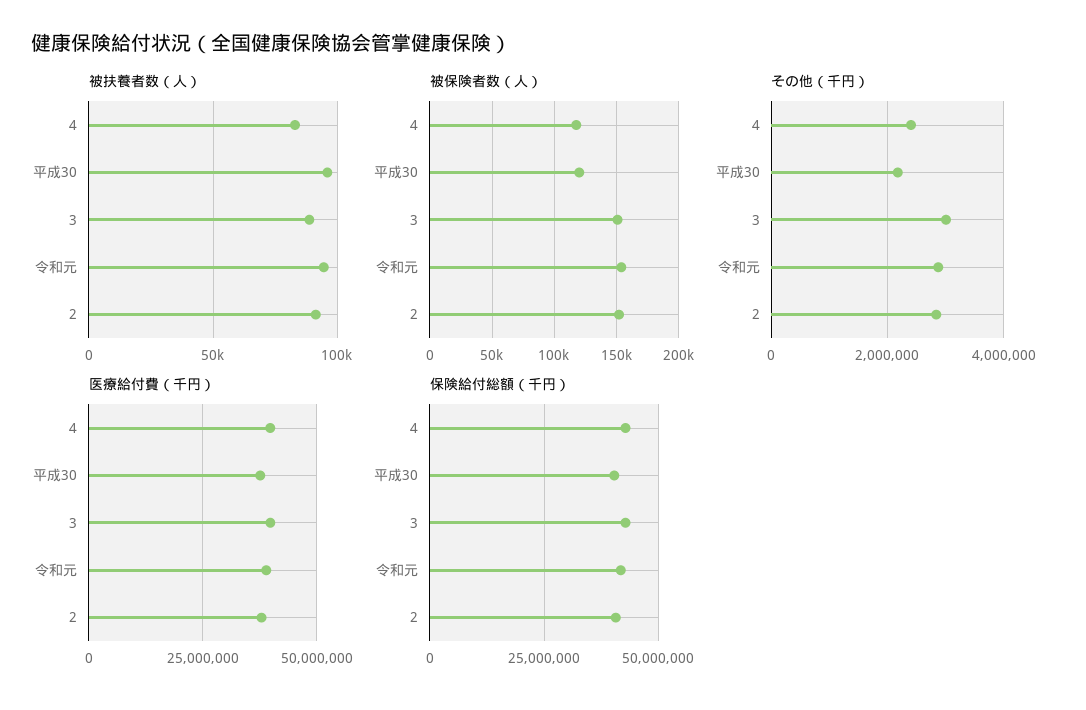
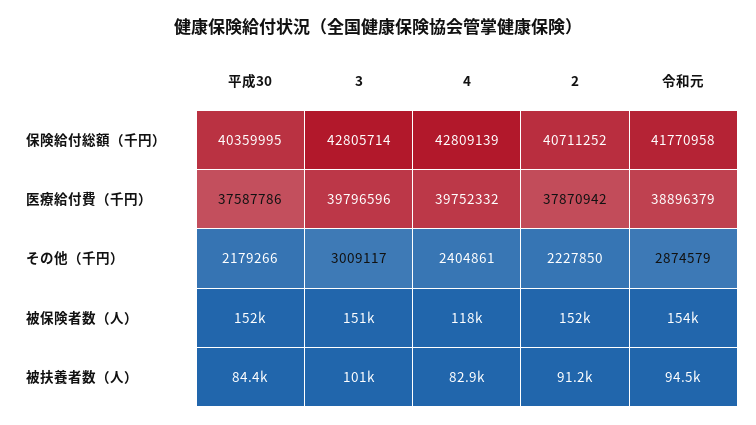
  {
    "被扶養者数（人）": {
      "4": 82900,
-     "平成30": 95000,
+     "平成30": 84400,
-     "3": 90000,
+     "3": 101000,
      "令和元": 94500,
      "2": 91200
    },
    "被保険者数（人）": {
      "4": 118000,
-     "平成30": 120000,
+     "平成30": 152000,
      "3": 151000,
      "令和元": 154000,
      "2": 152000
    },
    "その他（千円）": {
      "4": 2404861,
      "平成30": 2179266,
      "3": 3009117,
      "令和元": 2874579,
-     "2": 2800000
+     "2": 2227850
    },
    "医療給付費（千円）": {
      "4": 39752332,
      "平成30": 37587786,
      "3": 39796596,
      "令和元": 38896379,
      "2": 37870942
    },
    "保険給付総額（千円）": {
      "4": 42809139,
      "平成30": 40359995,
      "3": 42805714,
      "令和元": 41770958,
      "2": 40711252
    }
  }

